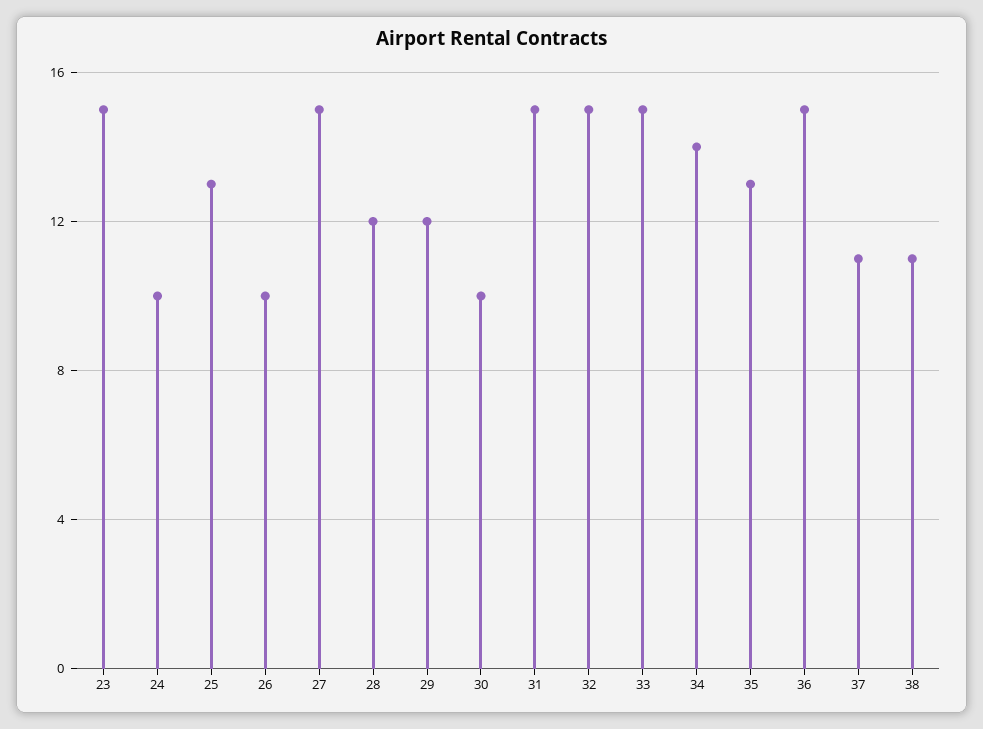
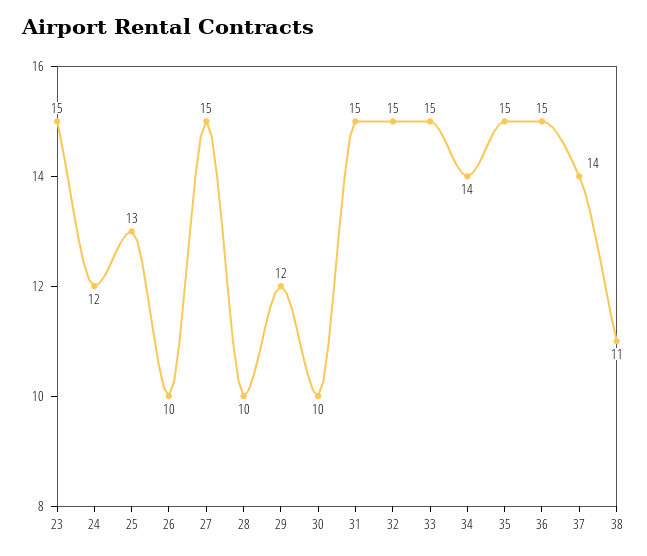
  {
    "23": 15,
-   "24": 10,
+   "24": 12,
    "25": 13,
    "26": 10,
    "27": 15,
-   "28": 12,
+   "28": 10,
    "29": 12,
    "30": 10,
    "31": 15,
    "32": 15,
    "33": 15,
    "34": 14,
-   "35": 13,
+   "35": 15,
    "36": 15,
-   "37": 11,
+   "37": 14,
    "38": 11
  }

